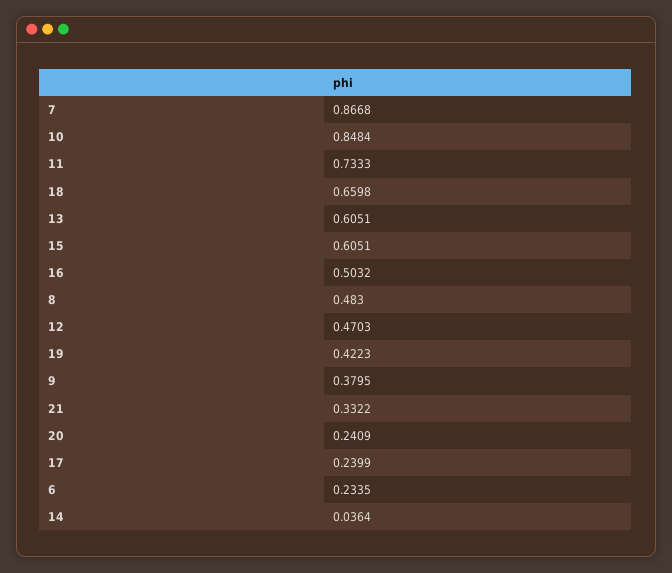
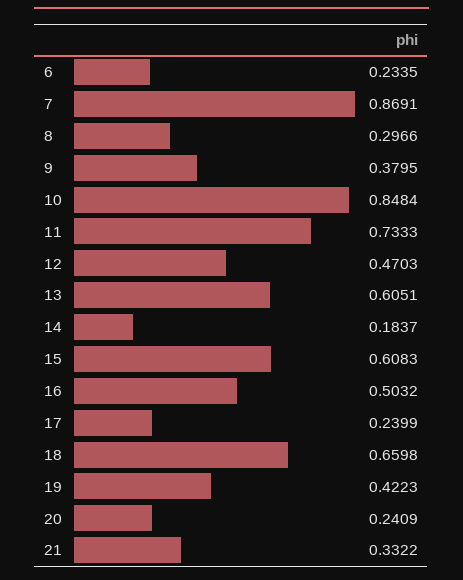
  {
-   "7": 0.8668,
+   "7": 0.8691,
    "10": 0.8484,
    "11": 0.7333,
    "18": 0.6598,
    "13": 0.6051,
-   "15": 0.6051,
+   "15": 0.6083,
    "16": 0.5032,
-   "8": 0.483,
+   "8": 0.2966,
    "12": 0.4703,
    "19": 0.4223,
    "9": 0.3795,
    "21": 0.3322,
    "20": 0.2409,
    "17": 0.2399,
    "6": 0.2335,
-   "14": 0.0364
+   "14": 0.1837
  }

